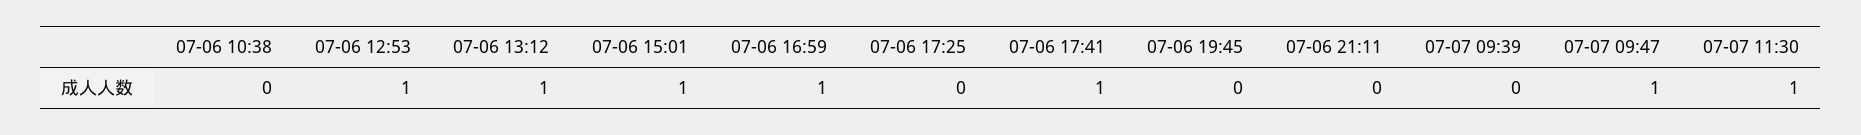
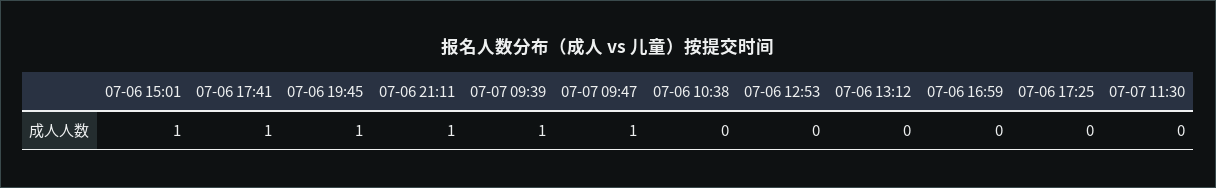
  {
    "07-06 10:38": 0,
-   "07-06 12:53": 1,
+   "07-06 12:53": 0,
-   "07-06 13:12": 1,
+   "07-06 13:12": 0,
    "07-06 15:01": 1,
-   "07-06 16:59": 1,
+   "07-06 16:59": 0,
    "07-06 17:25": 0,
    "07-06 17:41": 1,
-   "07-06 19:45": 0,
+   "07-06 19:45": 1,
-   "07-06 21:11": 0,
+   "07-06 21:11": 1,
-   "07-07 09:39": 0,
+   "07-07 09:39": 1,
    "07-07 09:47": 1,
-   "07-07 11:30": 1
+   "07-07 11:30": 0
  }

